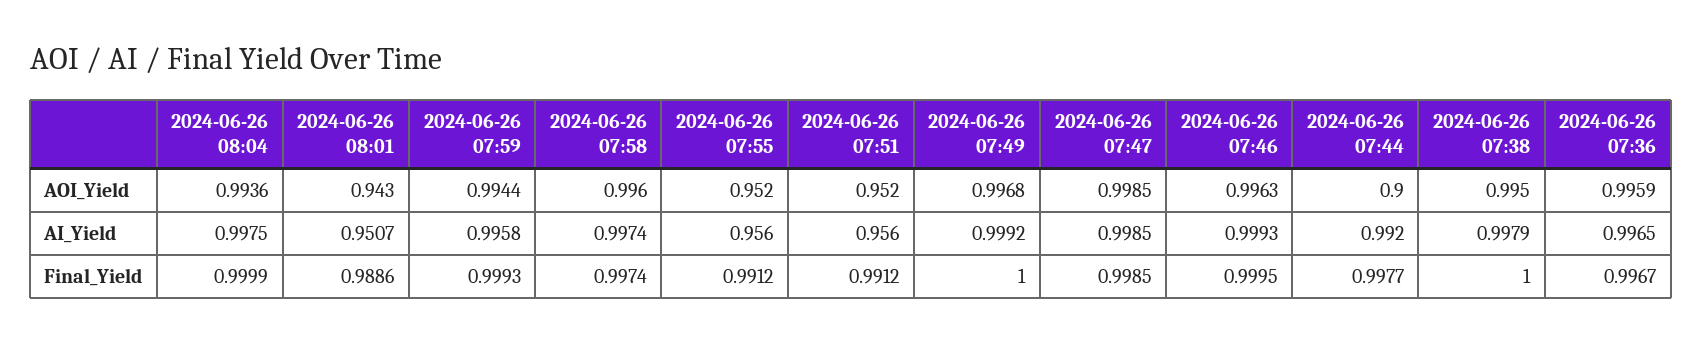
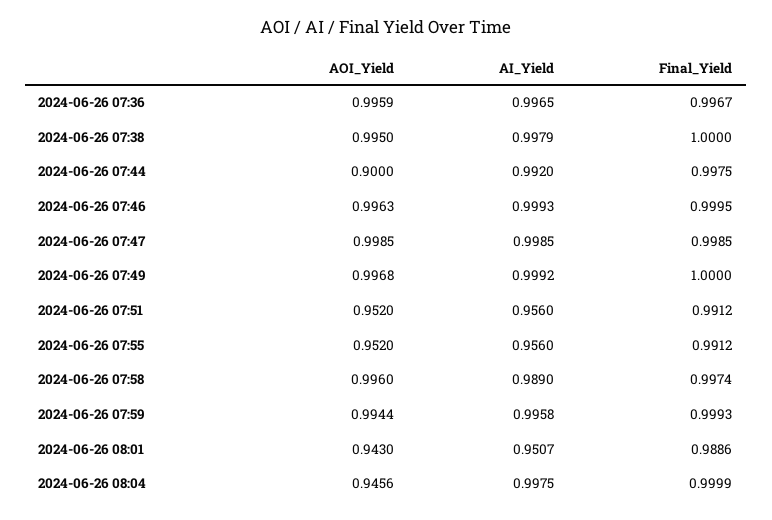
  {
    "2024-06-26 08:04": {
-     "AOI_Yield": 0.9936,
+     "AOI_Yield": 0.9456,
      "AI_Yield": 0.9975,
      "Final_Yield": 0.9999
    },
    "2024-06-26 08:01": {
      "AOI_Yield": 0.943,
      "AI_Yield": 0.9507,
      "Final_Yield": 0.9886
    },
    "2024-06-26 07:59": {
      "AOI_Yield": 0.9944,
      "AI_Yield": 0.9958,
      "Final_Yield": 0.9993
    },
    "2024-06-26 07:58": {
      "AOI_Yield": 0.996,
-     "AI_Yield": 0.9974,
+     "AI_Yield": 0.989,
      "Final_Yield": 0.9974
    },
    "2024-06-26 07:55": {
      "AOI_Yield": 0.952,
      "AI_Yield": 0.956,
      "Final_Yield": 0.9912
    },
    "2024-06-26 07:51": {
      "AOI_Yield": 0.952,
      "AI_Yield": 0.956,
      "Final_Yield": 0.9912
    },
    "2024-06-26 07:49": {
      "AOI_Yield": 0.9968,
      "AI_Yield": 0.9992,
      "Final_Yield": 1
    },
    "2024-06-26 07:47": {
      "AOI_Yield": 0.9985,
      "AI_Yield": 0.9985,
      "Final_Yield": 0.9985
    },
    "2024-06-26 07:46": {
      "AOI_Yield": 0.9963,
      "AI_Yield": 0.9993,
      "Final_Yield": 0.9995
    },
    "2024-06-26 07:44": {
      "AOI_Yield": 0.9,
      "AI_Yield": 0.992,
-     "Final_Yield": 0.9977
+     "Final_Yield": 0.9975
    },
    "2024-06-26 07:38": {
      "AOI_Yield": 0.995,
      "AI_Yield": 0.9979,
      "Final_Yield": 1
    },
    "2024-06-26 07:36": {
      "AOI_Yield": 0.9959,
      "AI_Yield": 0.9965,
      "Final_Yield": 0.9967
    }
  }

